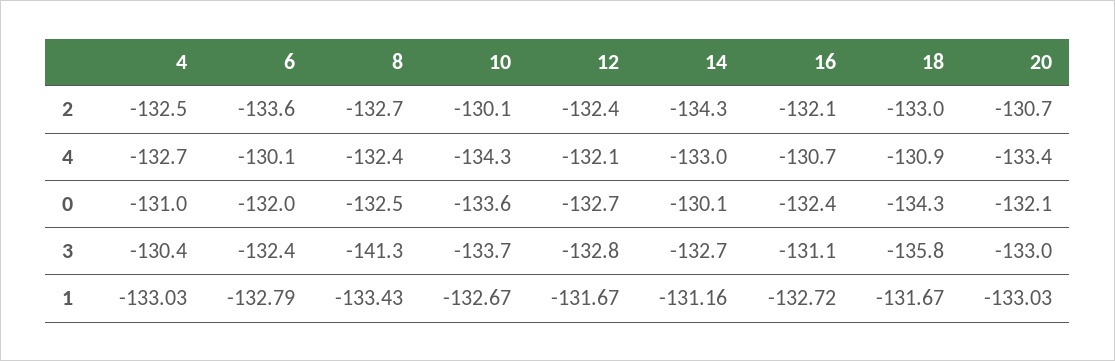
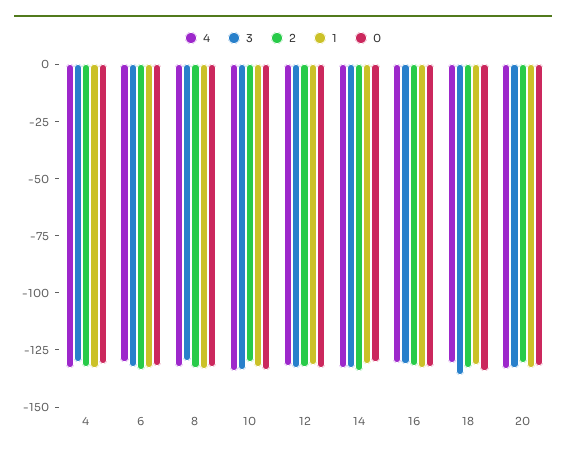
  {
    "2": {
      "4": -132.5,
      "6": -133.6,
      "8": -132.7,
      "10": -130.1,
      "12": -132.4,
      "14": -134.3,
      "16": -132.1,
      "18": -133,
      "20": -130.7
    },
    "4": {
      "4": -132.7,
      "6": -130.1,
      "8": -132.4,
      "10": -134.3,
      "12": -132.1,
      "14": -133,
      "16": -130.7,
      "18": -130.9,
      "20": -133.4
    },
    "0": {
      "4": -131,
      "6": -132,
      "8": -132.5,
      "10": -133.6,
      "12": -132.7,
      "14": -130.1,
      "16": -132.4,
      "18": -134.3,
      "20": -132.1
    },
    "3": {
      "4": -130.4,
      "6": -132.4,
-     "8": -141.3,
+     "8": -130,
      "10": -133.7,
      "12": -132.8,
      "14": -132.7,
      "16": -131.1,
      "18": -135.8,
      "20": -133
    },
    "1": {
      "4": -133.03,
      "6": -132.79,
      "8": -133.43,
      "10": -132.67,
      "12": -131.67,
      "14": -131.16,
      "16": -132.72,
      "18": -131.67,
      "20": -133.03
    }
  }

